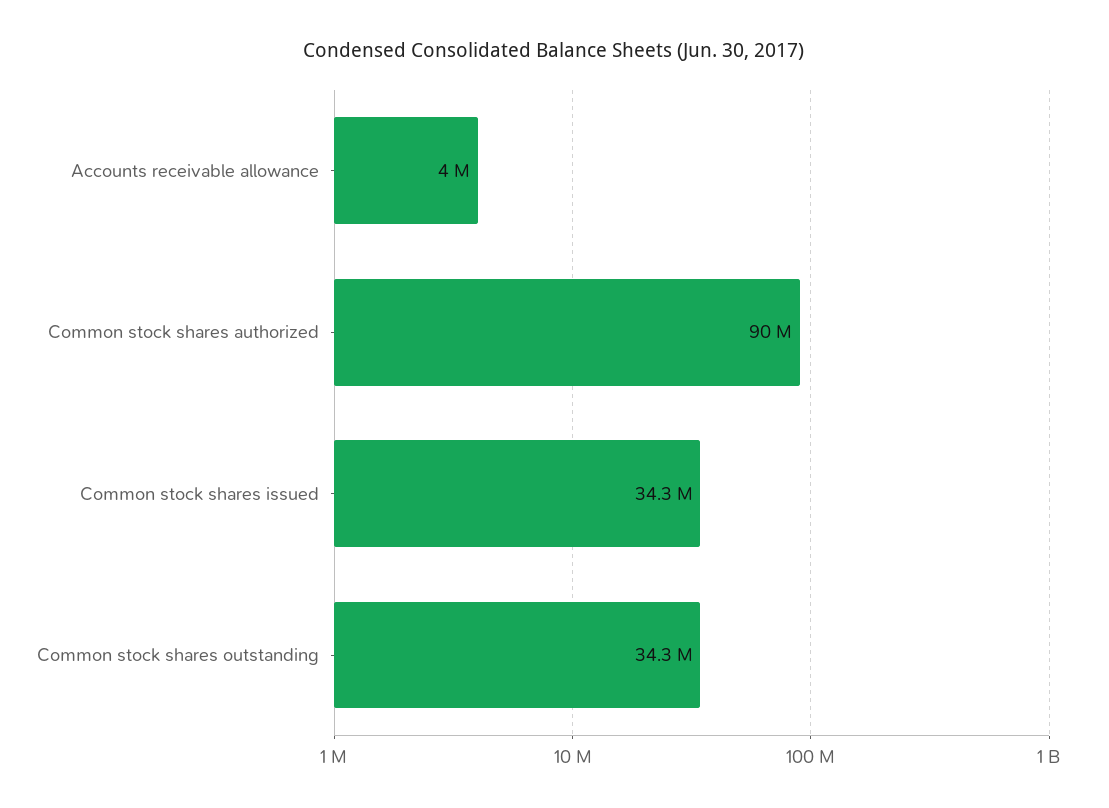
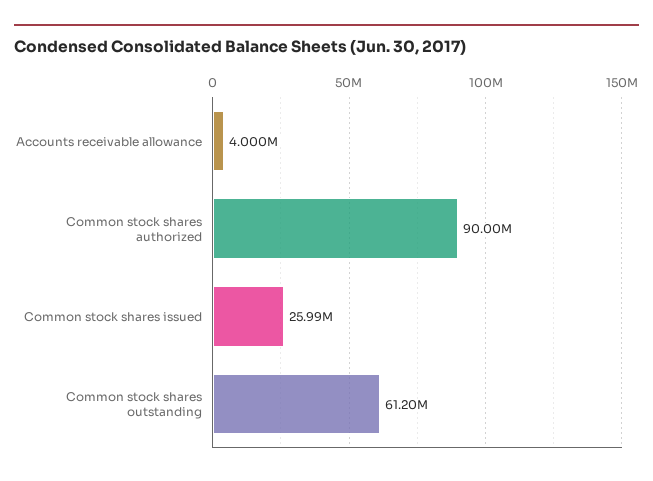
  {
    "Accounts receivable allowance": 4000000,
    "Common stock shares authorized": 90000000,
-   "Common stock shares issued": 34300000,
+   "Common stock shares issued": 25990000,
-   "Common stock shares outstanding": 34300000
+   "Common stock shares outstanding": 61200000
  }

